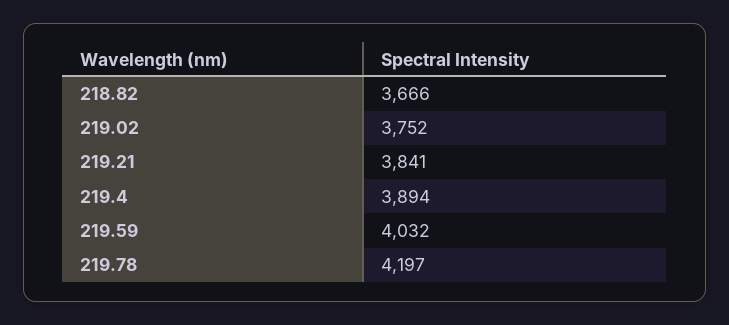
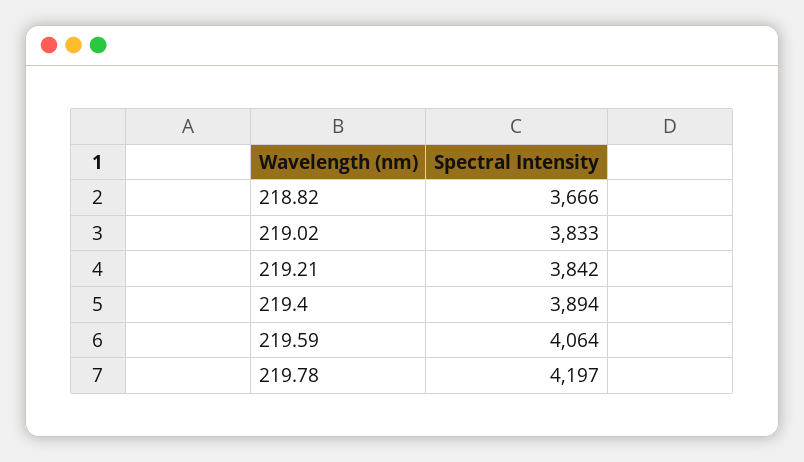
  {
    "218.82": 3666,
-   "219.02": 3752,
+   "219.02": 3833,
-   "219.21": 3841,
+   "219.21": 3842,
    "219.4": 3894,
-   "219.59": 4032,
+   "219.59": 4064,
    "219.78": 4197
  }

